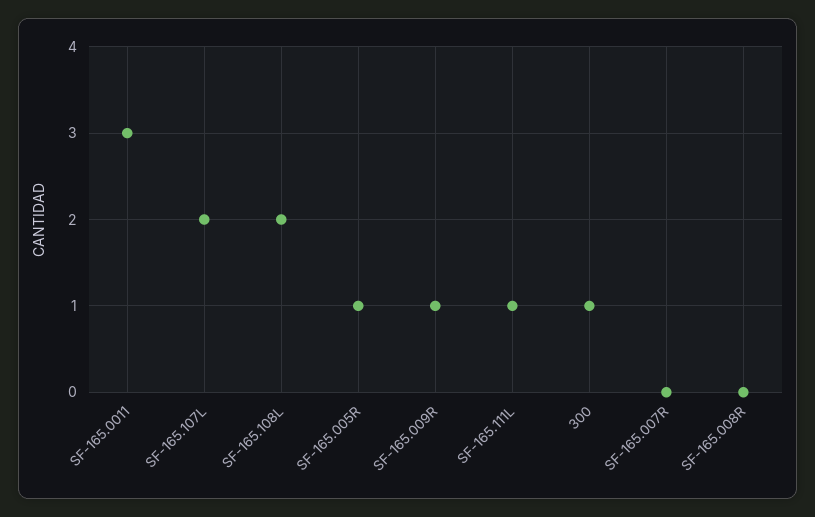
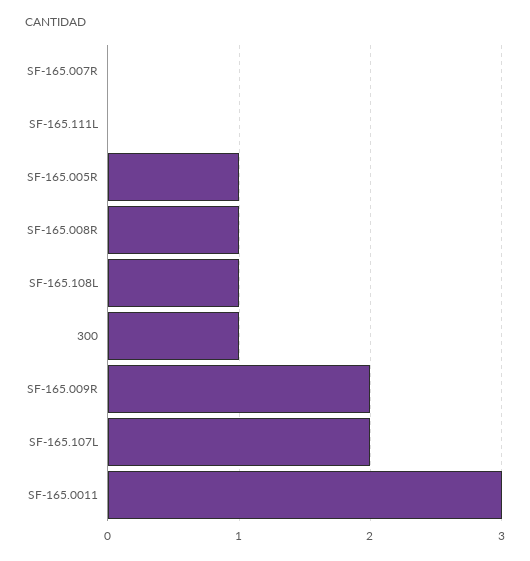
  {
    "SF-165.0011": 3,
    "SF-165.107L": 2,
-   "SF-165.108L": 2,
+   "SF-165.108L": 1,
    "SF-165.005R": 1,
-   "SF-165.009R": 1,
+   "SF-165.009R": 2,
-   "SF-165.111L": 1,
+   "SF-165.111L": 0,
    "300": 1,
    "SF-165.007R": 0,
-   "SF-165.008R": 0
+   "SF-165.008R": 1
  }

